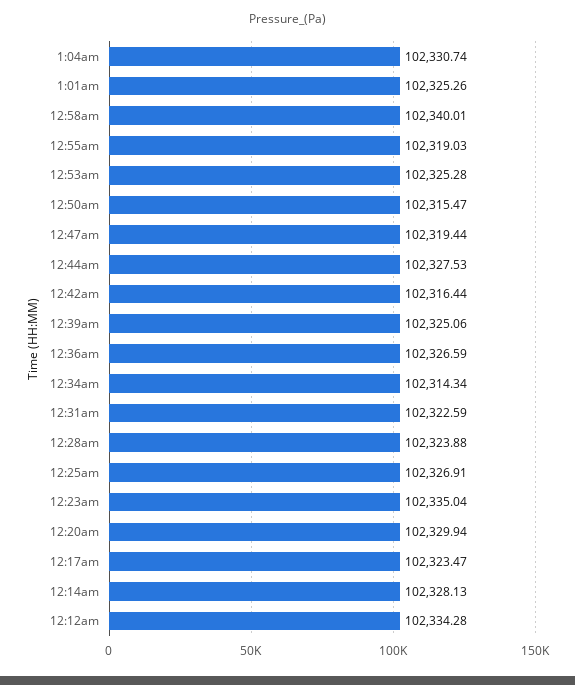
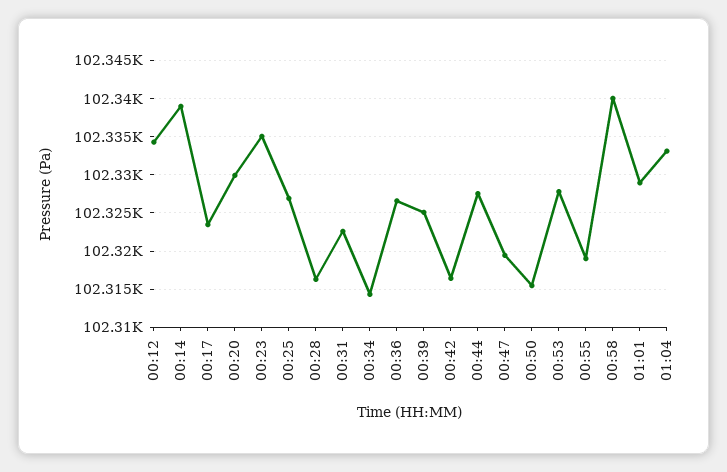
  {
-   "1:04am": 102330.74,
+   "1:04am": 102333,
-   "1:01am": 102325.26,
+   "1:01am": 102329,
    "12:58am": 102340.01,
    "12:55am": 102319.03,
-   "12:53am": 102325.28,
+   "12:53am": 102328,
    "12:50am": 102315.47,
    "12:47am": 102319.44,
    "12:44am": 102327.53,
    "12:42am": 102316.44,
    "12:39am": 102325.06,
    "12:36am": 102326.59,
    "12:34am": 102314.34,
    "12:31am": 102322.59,
-   "12:28am": 102323.88,
+   "12:28am": 102316,
    "12:25am": 102326.91,
    "12:23am": 102335.04,
    "12:20am": 102329.94,
    "12:17am": 102323.47,
-   "12:14am": 102328.13,
+   "12:14am": 102339,
    "12:12am": 102334.28
  }

